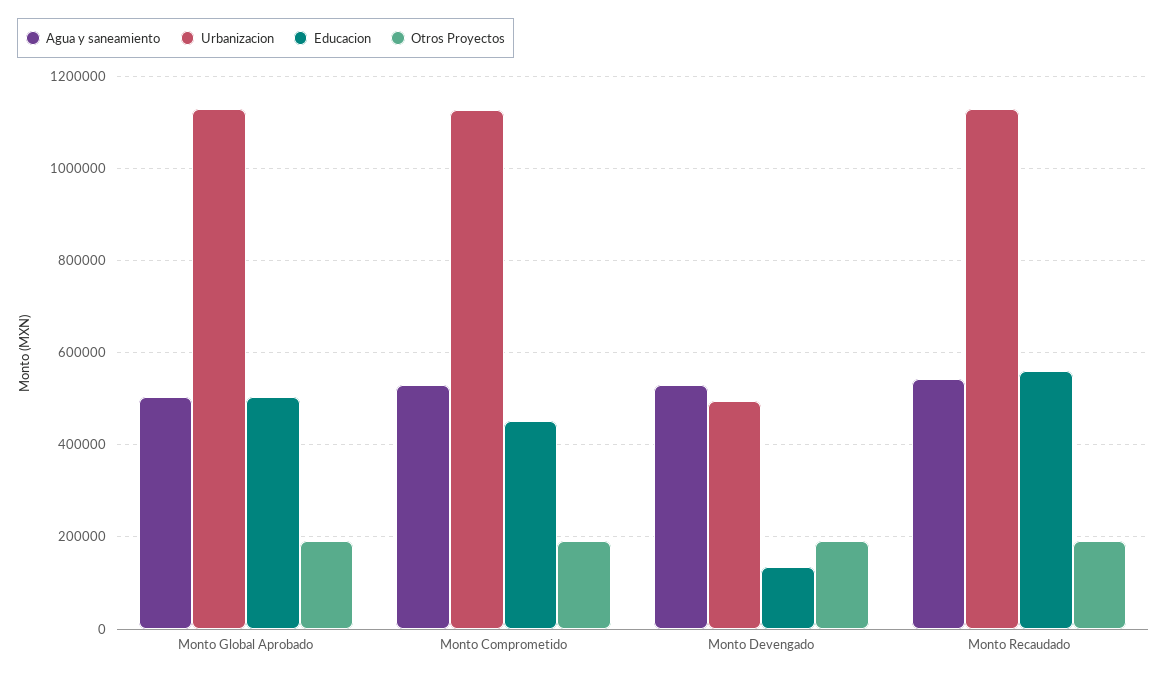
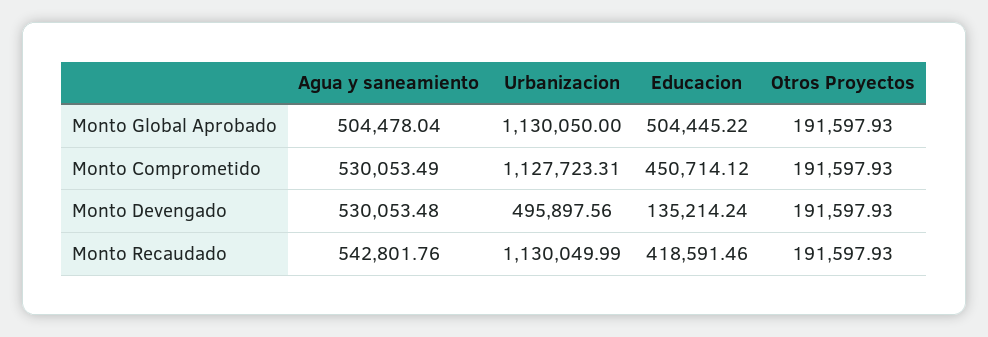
  {
    "Agua y saneamiento": {
      "Monto Global Aprobado": 504478.04,
      "Monto Comprometido": 530053.49,
      "Monto Devengado": 530053.48,
      "Monto Recaudado": 542801.76
    },
    "Urbanizacion": {
      "Monto Global Aprobado": 1130050,
      "Monto Comprometido": 1127723.31,
      "Monto Devengado": 495897.56,
      "Monto Recaudado": 1130049.99
    },
    "Educacion": {
      "Monto Global Aprobado": 504445.22,
      "Monto Comprometido": 450714.12,
      "Monto Devengado": 135214.24,
-     "Monto Recaudado": 560000
+     "Monto Recaudado": 418591.46
    },
    "Otros Proyectos": {
      "Monto Global Aprobado": 191597.93,
      "Monto Comprometido": 191597.93,
      "Monto Devengado": 191597.93,
      "Monto Recaudado": 191597.93
    }
  }

